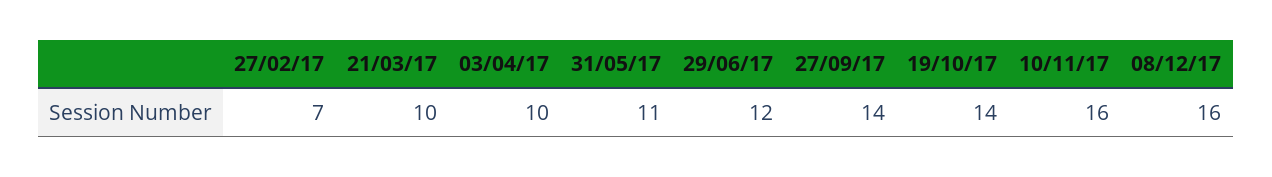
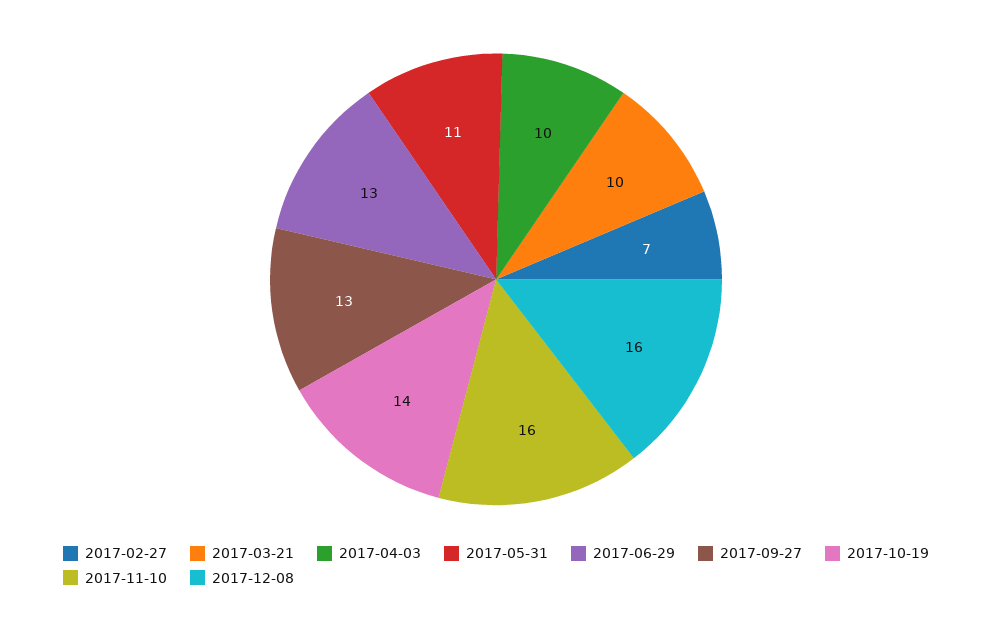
  {
    "27/02/17": 7,
    "21/03/17": 10,
    "03/04/17": 10,
    "31/05/17": 11,
-   "29/06/17": 12,
+   "29/06/17": 13,
-   "27/09/17": 14,
+   "27/09/17": 13,
    "19/10/17": 14,
    "10/11/17": 16,
    "08/12/17": 16
  }

